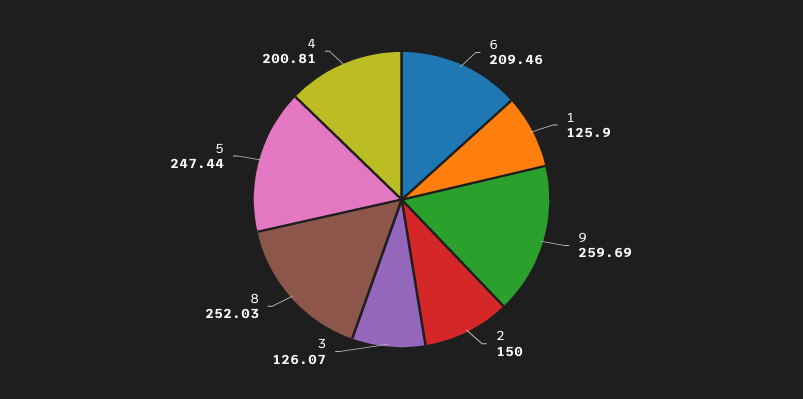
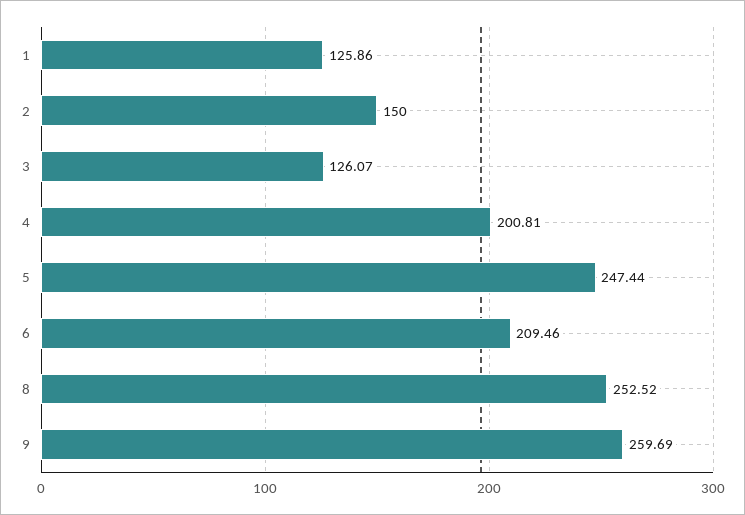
  {
    "6": 209.46,
-   "1": 125.9,
+   "1": 125.86,
    "9": 259.69,
    "2": 150,
    "3": 126.07,
-   "8": 252.03,
+   "8": 252.52,
    "5": 247.44,
    "4": 200.81
  }

